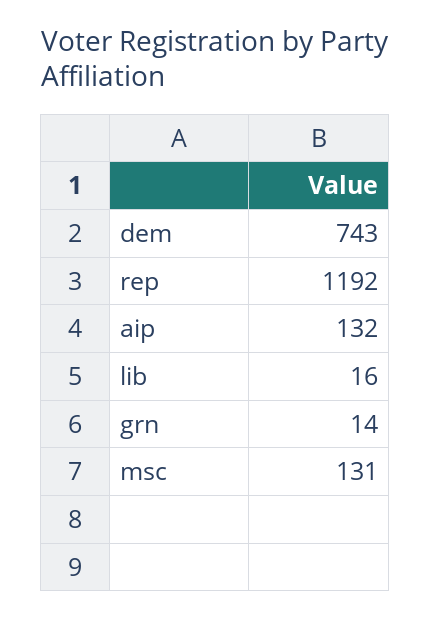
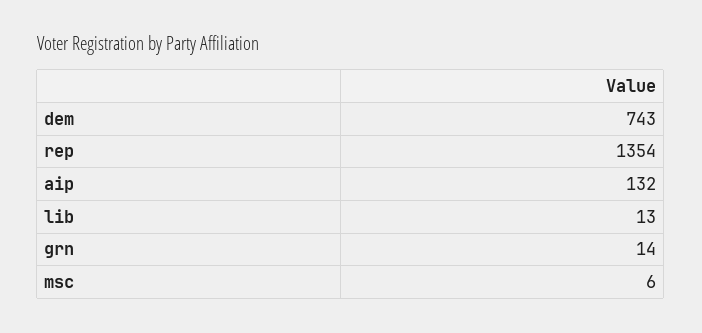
  {
    "dem": 743,
-   "rep": 1192,
+   "rep": 1354,
    "aip": 132,
-   "lib": 16,
+   "lib": 13,
    "grn": 14,
-   "msc": 131
+   "msc": 6
  }

